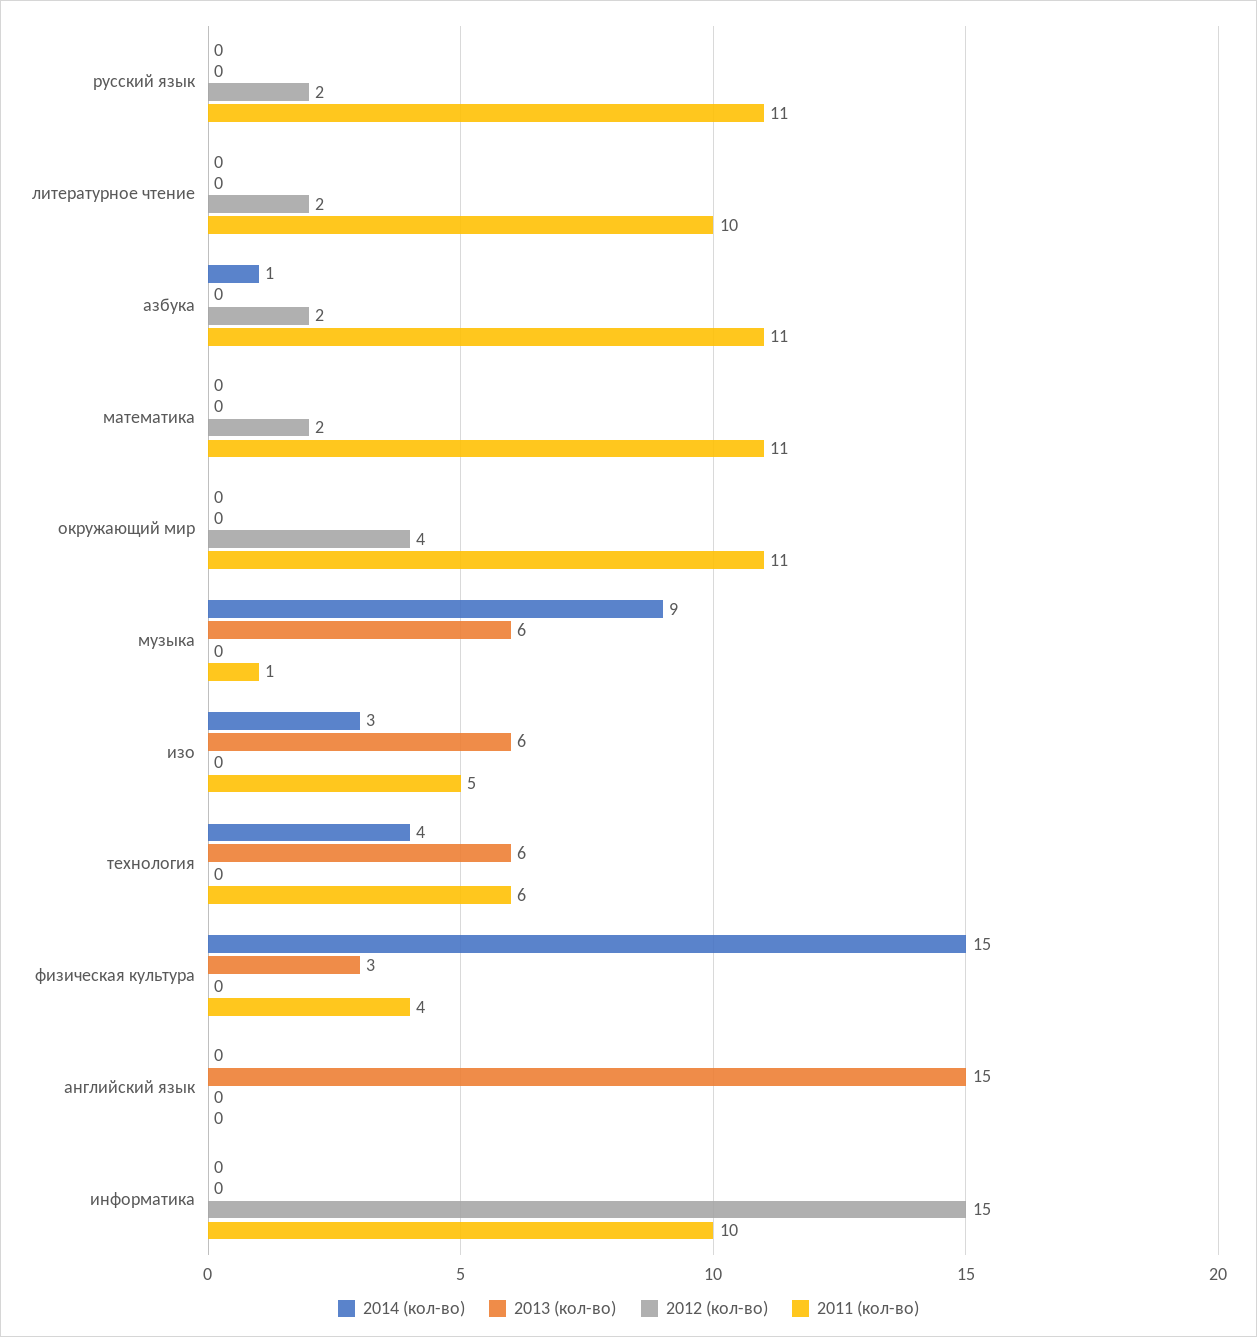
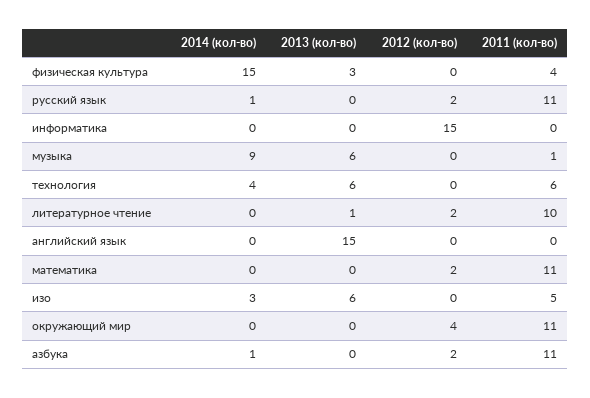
  {
    "2014 (кол-во)": {
-     "русский язык": 0,
+     "русский язык": 1,
      "литературное чтение": 0,
      "азбука": 1,
      "математика": 0,
      "окружающий мир": 0,
      "музыка": 9,
      "изо": 3,
      "технология": 4,
      "физическая культура": 15,
      "английский язык": 0,
      "информатика": 0
    },
    "2013 (кол-во)": {
      "русский язык": 0,
-     "литературное чтение": 0,
+     "литературное чтение": 1,
      "азбука": 0,
      "математика": 0,
      "окружающий мир": 0,
      "музыка": 6,
      "изо": 6,
      "технология": 6,
      "физическая культура": 3,
      "английский язык": 15,
      "информатика": 0
    },
    "2012 (кол-во)": {
      "русский язык": 2,
      "литературное чтение": 2,
      "азбука": 2,
      "математика": 2,
      "окружающий мир": 4,
      "музыка": 0,
      "изо": 0,
      "технология": 0,
      "физическая культура": 0,
      "английский язык": 0,
      "информатика": 15
    },
    "2011 (кол-во)": {
      "русский язык": 11,
      "литературное чтение": 10,
      "азбука": 11,
      "математика": 11,
      "окружающий мир": 11,
      "музыка": 1,
      "изо": 5,
      "технология": 6,
      "физическая культура": 4,
      "английский язык": 0,
-     "информатика": 10
+     "информатика": 0
    }
  }

